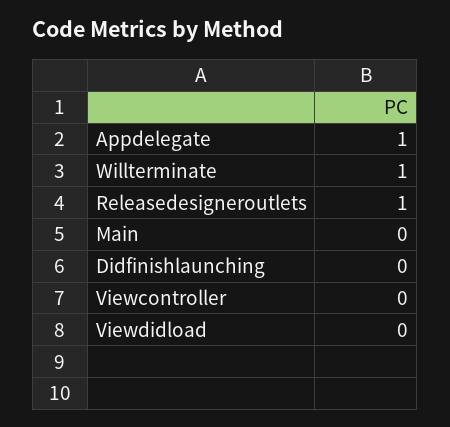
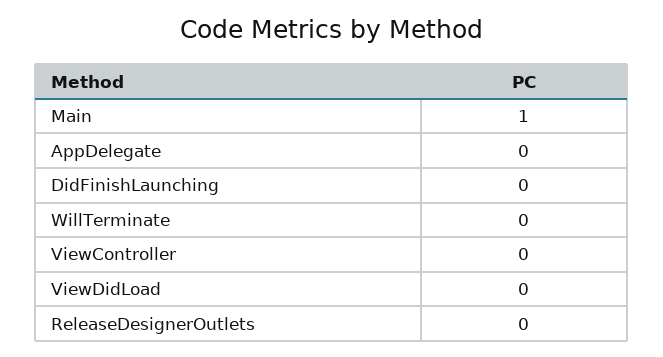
  {
-   "Appdelegate": 1,
+   "Appdelegate": 0,
-   "Willterminate": 1,
+   "Willterminate": 0,
-   "Releasedesigneroutlets": 1,
+   "Releasedesigneroutlets": 0,
-   "Main": 0,
+   "Main": 1,
    "Didfinishlaunching": 0,
    "Viewcontroller": 0,
    "Viewdidload": 0
  }

